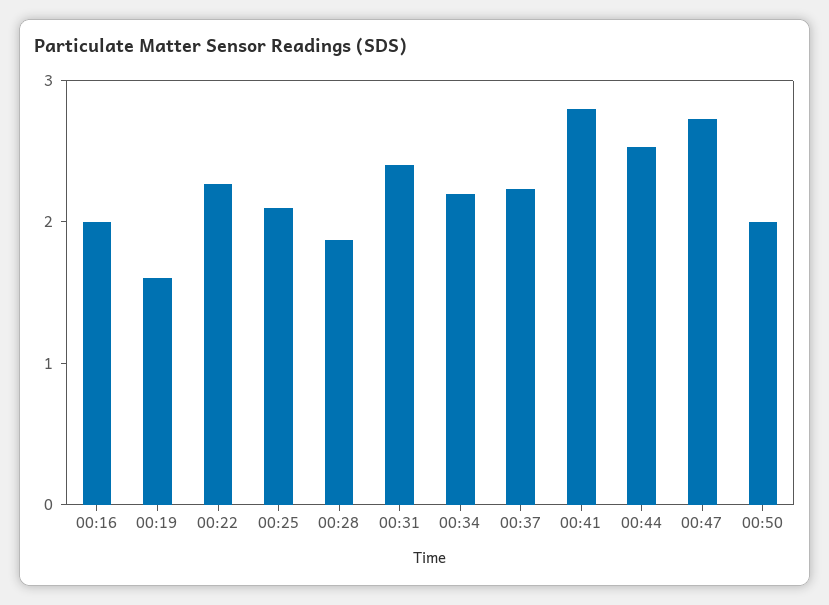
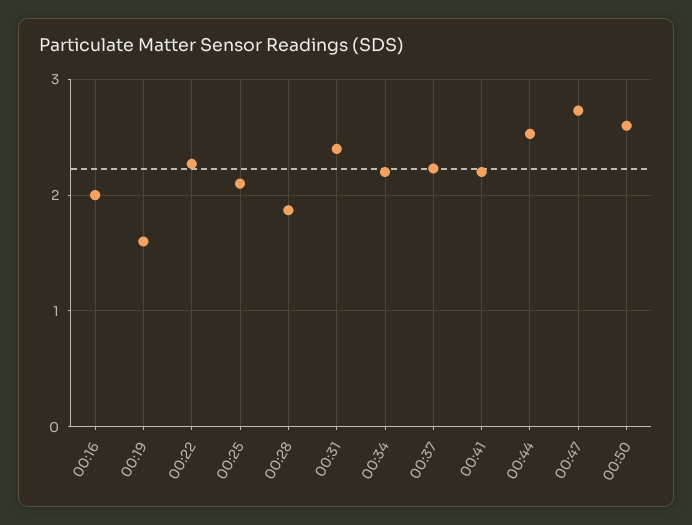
  {
    "00:16": 2,
    "00:19": 1.6,
    "00:22": 2.3,
    "00:25": 2.1,
    "00:28": 1.9,
    "00:31": 2.4,
    "00:34": 2.2,
    "00:37": 2.2,
-   "00:41": 2.8,
+   "00:41": 2.2,
    "00:44": 2.5,
    "00:47": 2.7,
-   "00:50": 2
+   "00:50": 2.6
  }

